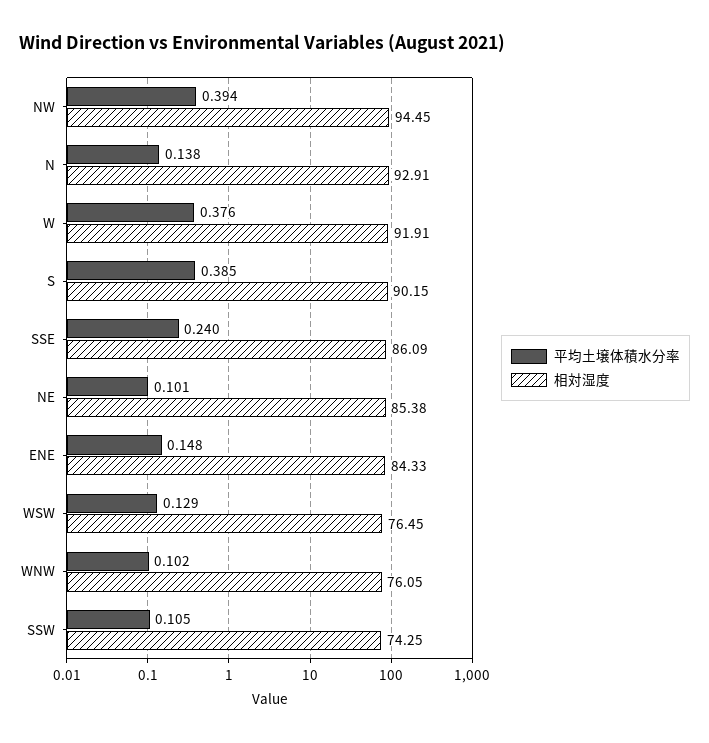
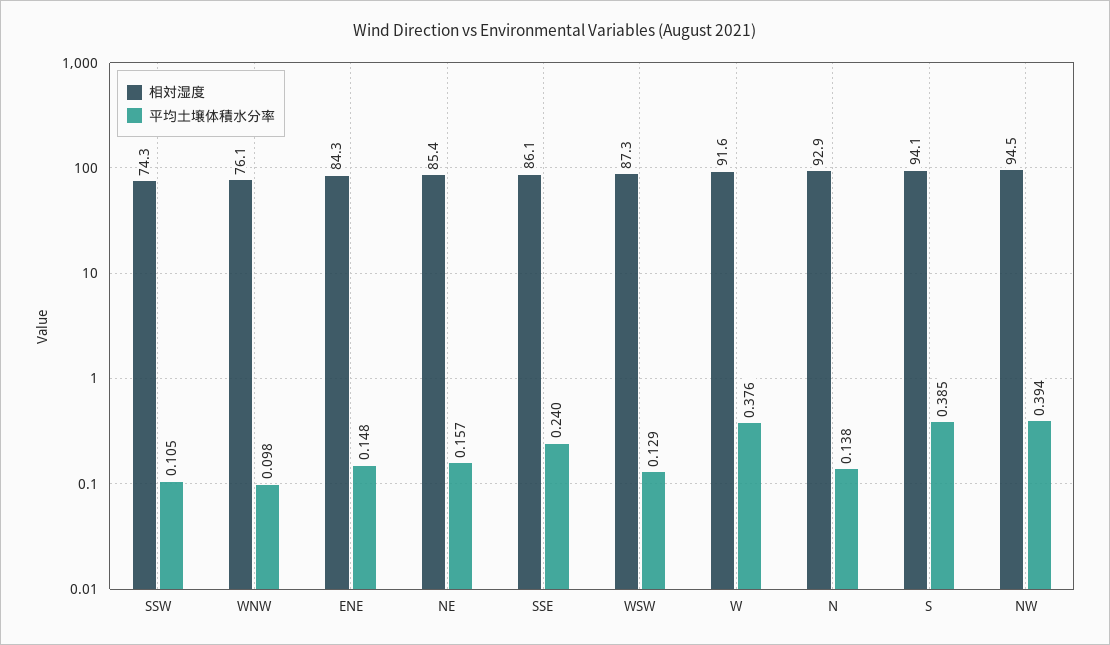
  {
    "平均土壌体積水分率": {
      "NW": 0.394,
      "N": 0.138,
      "W": 0.376,
      "S": 0.385,
      "SSE": 0.24,
-     "NE": 0.101,
+     "NE": 0.157,
      "ENE": 0.148,
      "WSW": 0.129,
-     "WNW": 0.102,
+     "WNW": 0.098,
      "SSW": 0.105
    },
    "相対湿度": {
      "NW": 94.45,
      "N": 92.91,
-     "W": 91.91,
+     "W": 91.6,
-     "S": 90.15,
+     "S": 94.1,
      "SSE": 86.09,
      "NE": 85.38,
      "ENE": 84.33,
-     "WSW": 76.45,
+     "WSW": 87.3,
      "WNW": 76.05,
      "SSW": 74.25
    }
  }

